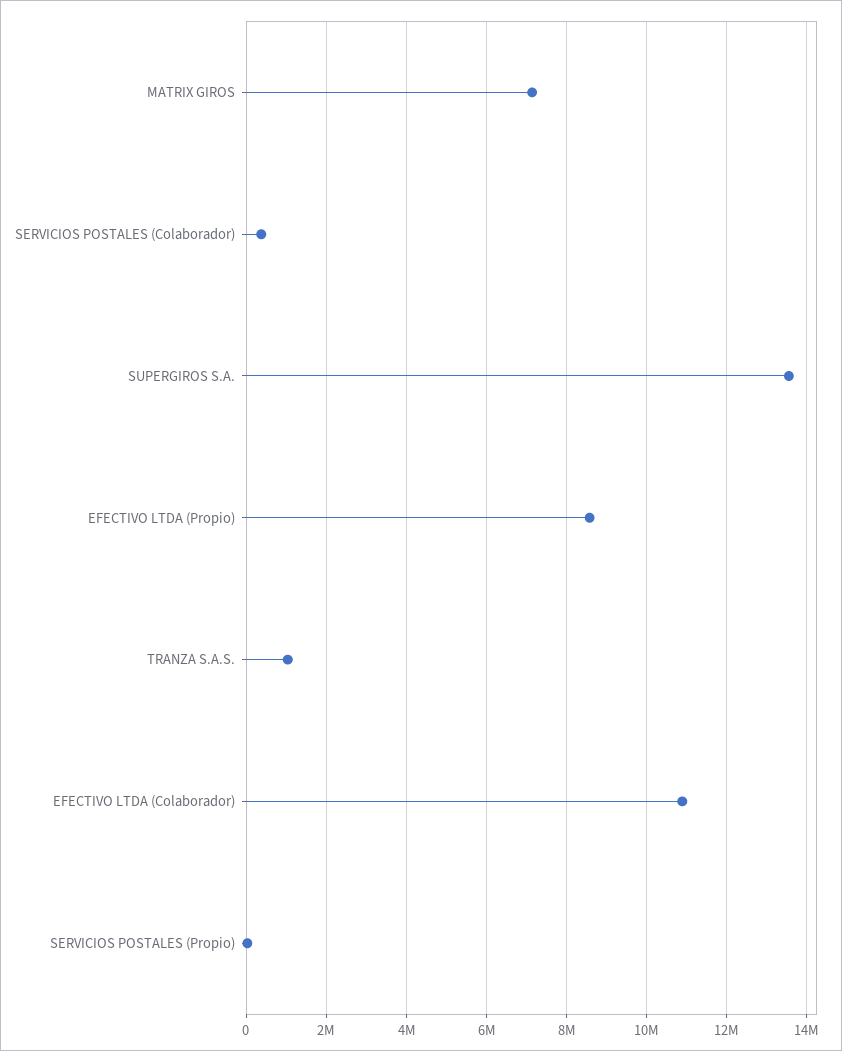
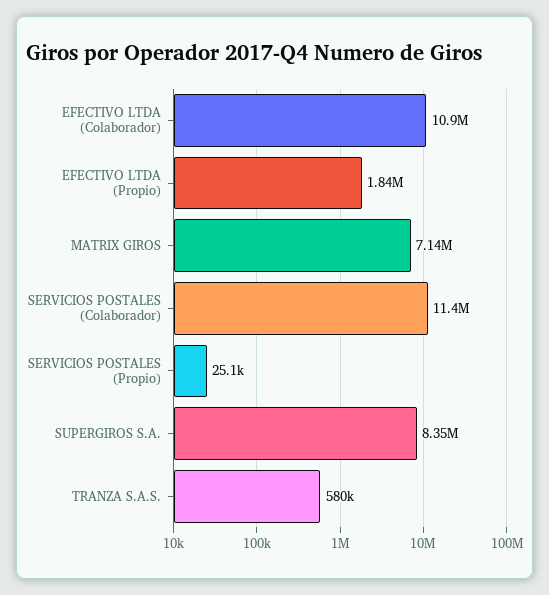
  {
    "MATRIX GIROS": 7140000,
-   "SERVICIOS POSTALES (Colaborador)": 400000,
+   "SERVICIOS POSTALES (Colaborador)": 11400000,
-   "SUPERGIROS S.A.": 13600000,
+   "SUPERGIROS S.A.": 8350000,
-   "EFECTIVO LTDA (Propio)": 8600000,
+   "EFECTIVO LTDA (Propio)": 1840000,
-   "TRANZA S.A.S.": 1000000,
+   "TRANZA S.A.S.": 580000,
    "EFECTIVO LTDA (Colaborador)": 10900000,
    "SERVICIOS POSTALES (Propio)": 25100
  }

